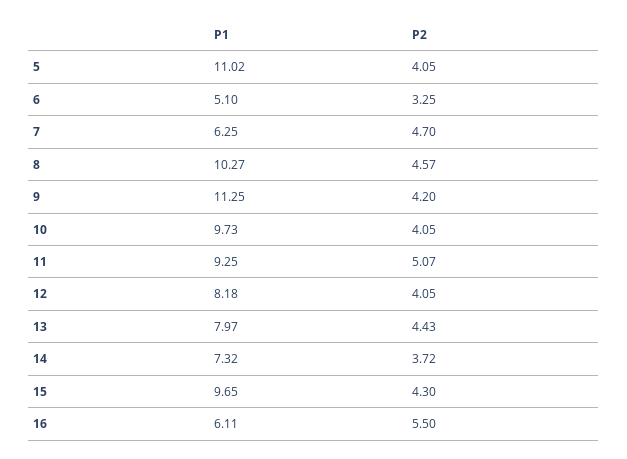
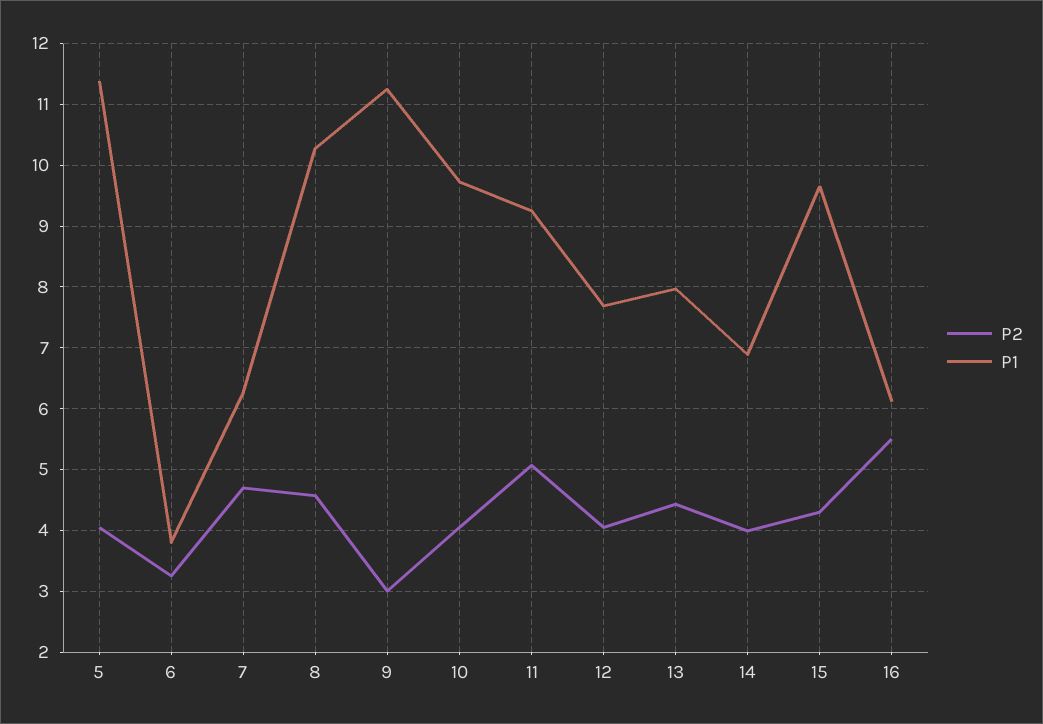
  {
    "P1": {
-     "5": 11.02,
+     "5": 11.4,
-     "6": 5.1,
+     "6": 3.8,
      "7": 6.25,
      "8": 10.27,
      "9": 11.25,
      "10": 9.73,
      "11": 9.25,
-     "12": 8.18,
+     "12": 7.7,
      "13": 7.97,
-     "14": 7.32,
+     "14": 6.9,
      "15": 9.65,
      "16": 6.11
    },
    "P2": {
      "5": 4.05,
      "6": 3.25,
      "7": 4.7,
      "8": 4.57,
-     "9": 4.2,
+     "9": 3,
      "10": 4.05,
      "11": 5.07,
      "12": 4.05,
      "13": 4.43,
-     "14": 3.72,
+     "14": 4,
      "15": 4.3,
      "16": 5.5
    }
  }

